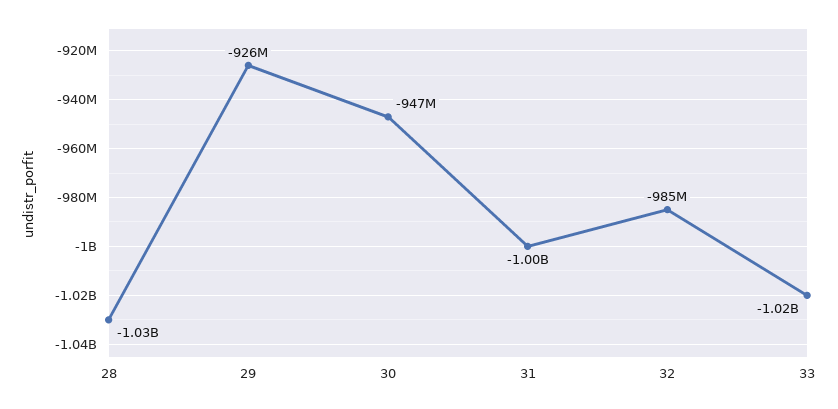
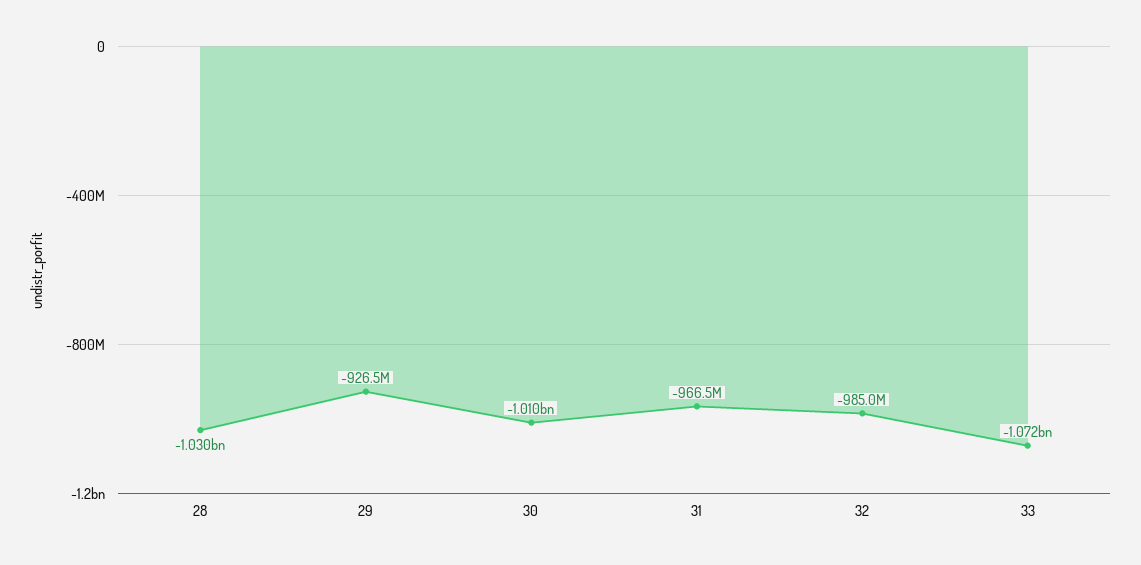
  {
    "28": -1030000000,
    "29": -926500000,
-   "30": -947000000,
+   "30": -1010000000,
-   "31": -1000000000,
+   "31": -966500000,
    "32": -985000000,
-   "33": -1020000000
+   "33": -1072000000
  }

